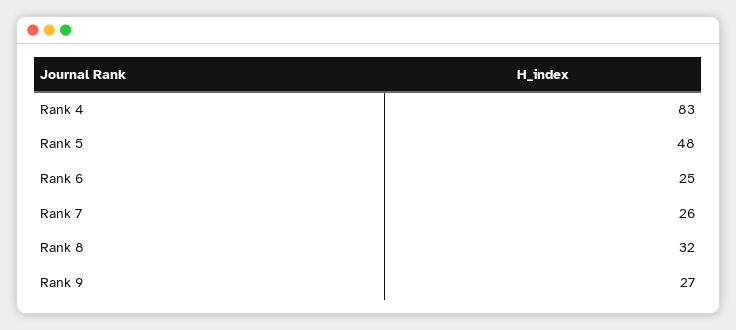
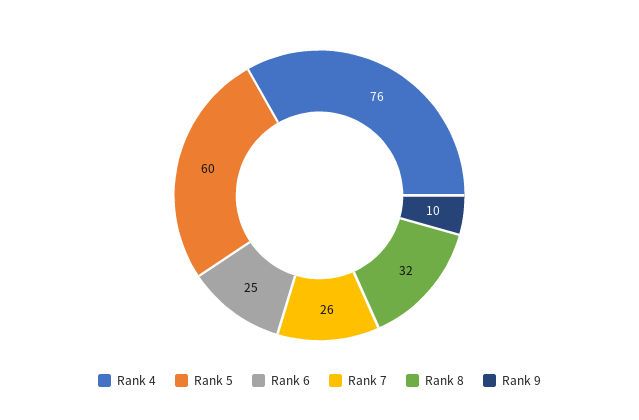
  {
-   "Rank 4": 83,
+   "Rank 4": 76,
-   "Rank 5": 48,
+   "Rank 5": 60,
    "Rank 6": 25,
    "Rank 7": 26,
    "Rank 8": 32,
-   "Rank 9": 27
+   "Rank 9": 10
  }

